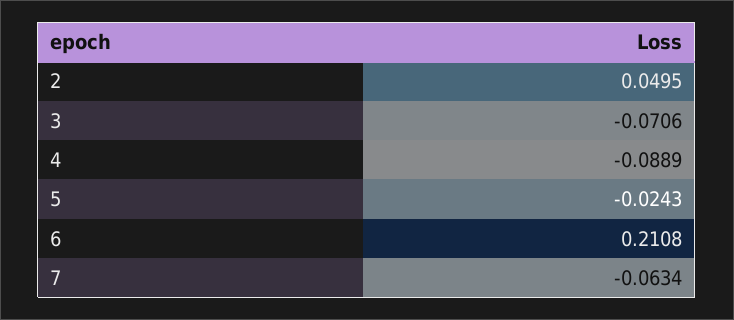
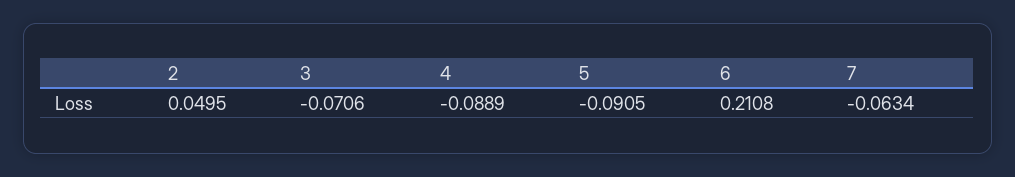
  {
    "2": 0.0495,
    "3": -0.0706,
    "4": -0.0889,
-   "5": -0.0243,
+   "5": -0.0905,
    "6": 0.2108,
    "7": -0.0634
  }

